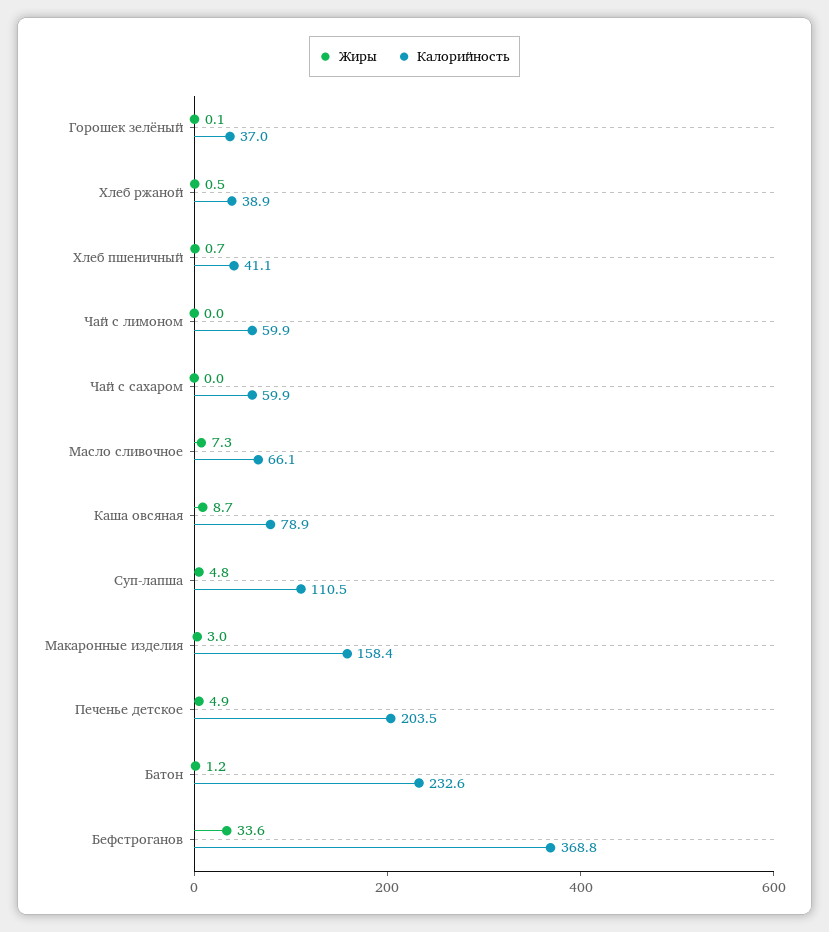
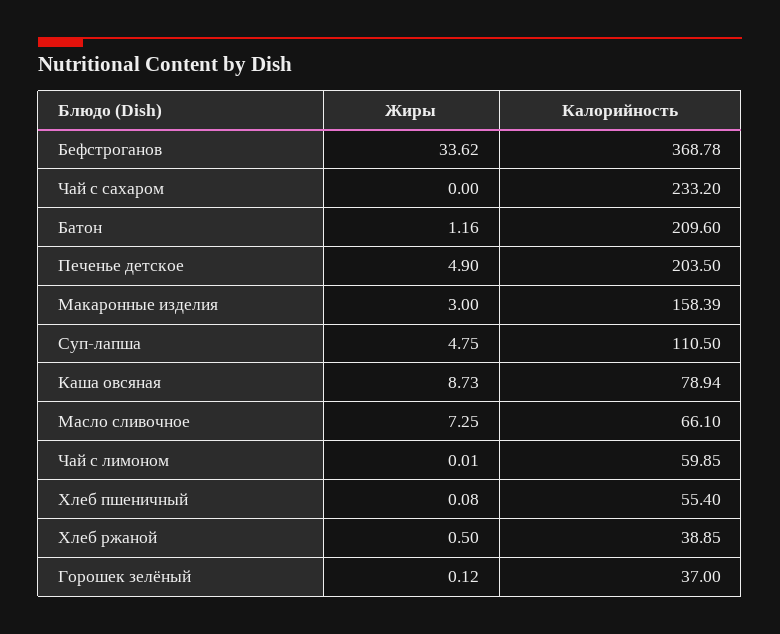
  {
    "Жиры": {
      "Горошек зелёный": 0.12,
      "Хлеб ржаной": 0.5,
-     "Хлеб пшеничный": 0.7,
+     "Хлеб пшеничный": 0.08,
      "Чай с лимоном": 0.01,
      "Чай с сахаром": 0,
      "Масло сливочное": 7.25,
      "Каша овсяная": 8.73,
      "Суп-лапша": 4.75,
      "Макаронные изделия": 3,
      "Печенье детское": 4.9,
      "Батон": 1.16,
      "Бефстроганов": 33.62
    },
    "Калорийность": {
      "Горошек зелёный": 37,
      "Хлеб ржаной": 38.85,
-     "Хлеб пшеничный": 41.1,
+     "Хлеб пшеничный": 55.4,
      "Чай с лимоном": 59.85,
-     "Чай с сахаром": 59.9,
+     "Чай с сахаром": 233.2,
      "Масло сливочное": 66.1,
      "Каша овсяная": 78.94,
      "Суп-лапша": 110.5,
      "Макаронные изделия": 158.39,
      "Печенье детское": 203.5,
-     "Батон": 232.6,
+     "Батон": 209.6,
      "Бефстроганов": 368.78
    }
  }

